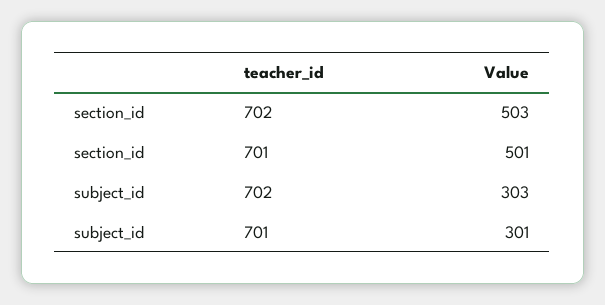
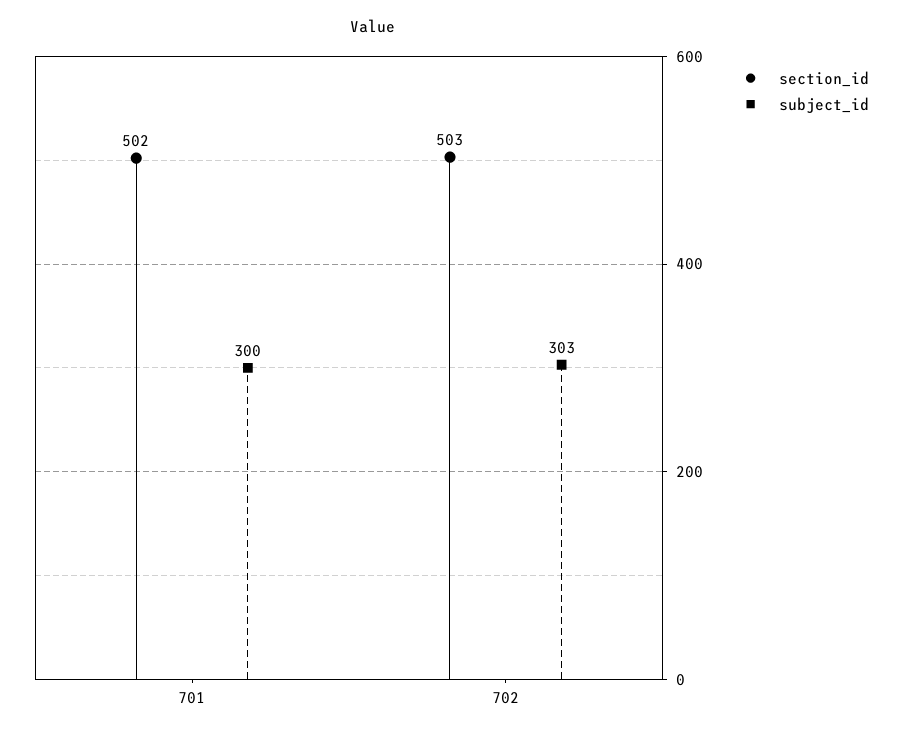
  {
    "section_id": {
      "702": 503,
-     "701": 501
+     "701": 502
    },
    "subject_id": {
      "702": 303,
-     "701": 301
+     "701": 300
    }
  }

